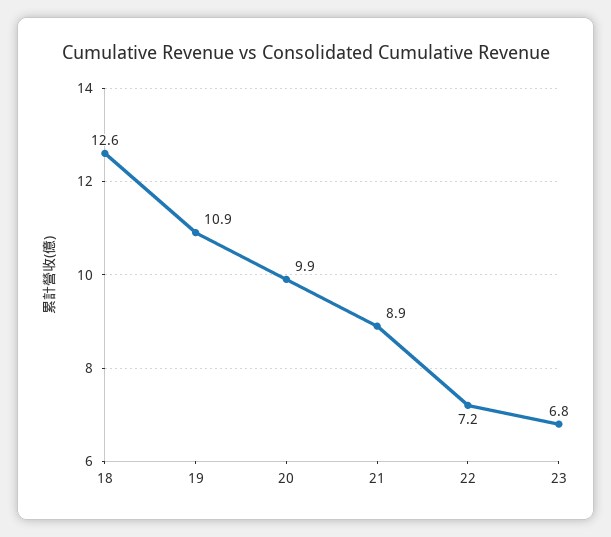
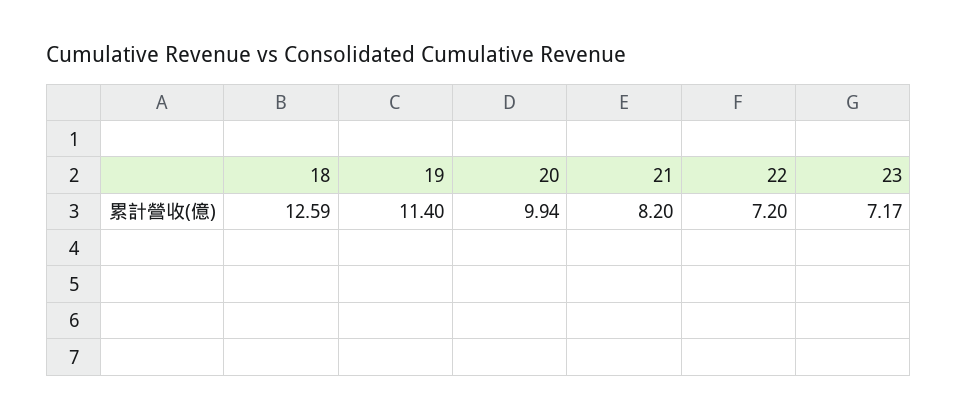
  {
    "18": 12.59,
-   "19": 10.9,
+   "19": 11.4,
    "20": 9.94,
-   "21": 8.9,
+   "21": 8.2,
    "22": 7.2,
-   "23": 6.8
+   "23": 7.17
  }

